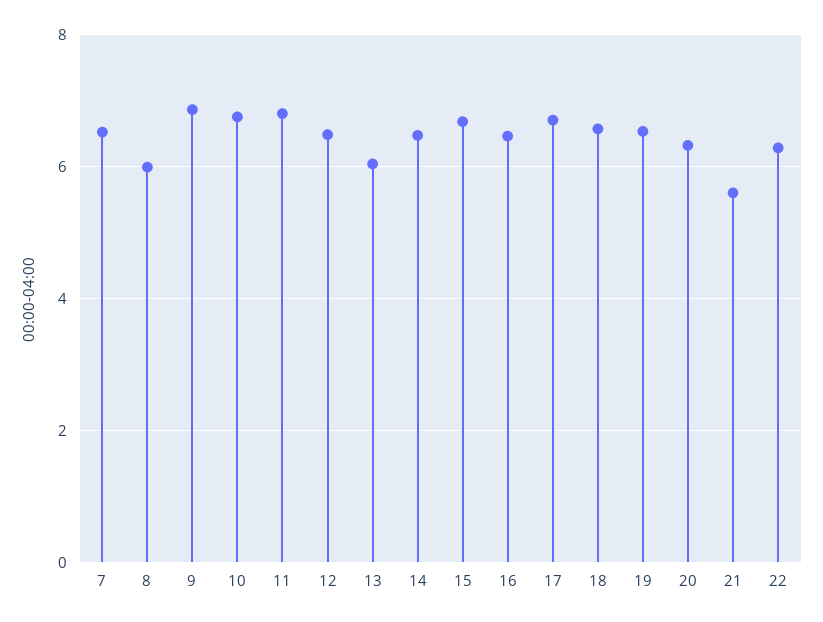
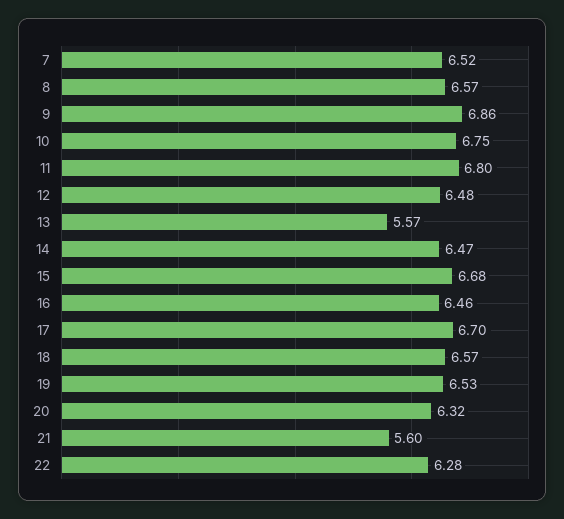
  {
    "7": 6.52,
-   "8": 6,
+   "8": 6.57,
    "9": 6.86,
    "10": 6.75,
    "11": 6.8,
    "12": 6.48,
-   "13": 6,
+   "13": 5.57,
    "14": 6.47,
    "15": 6.68,
    "16": 6.46,
    "17": 6.7,
    "18": 6.57,
    "19": 6.53,
    "20": 6.32,
    "21": 5.6,
    "22": 6.28
  }

